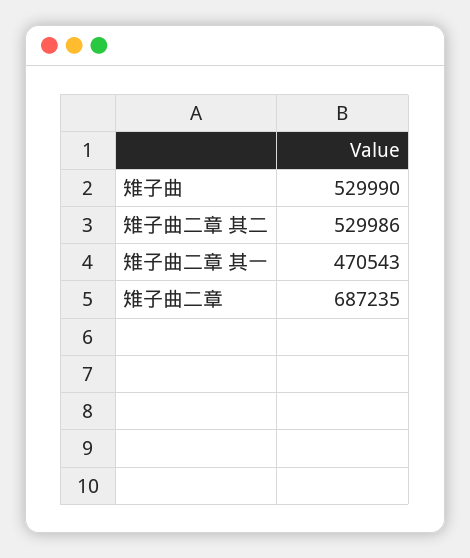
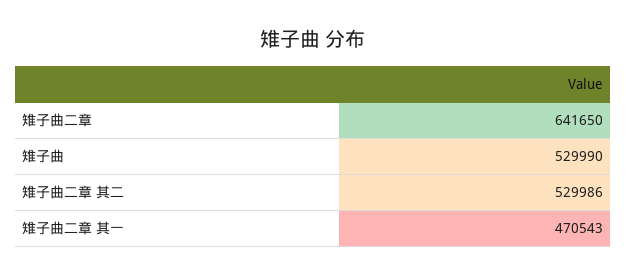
  {
    "雉子曲": 529990,
    "雉子曲二章 其二": 529986,
    "雉子曲二章 其一": 470543,
-   "雉子曲二章": 687235
+   "雉子曲二章": 641650
  }

